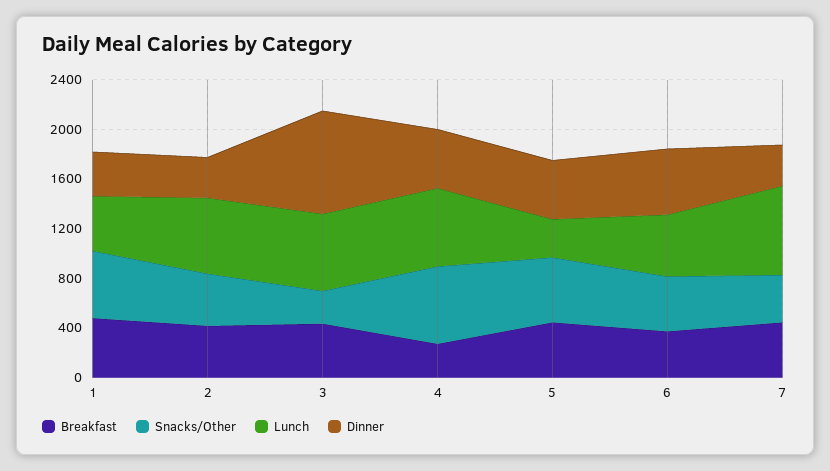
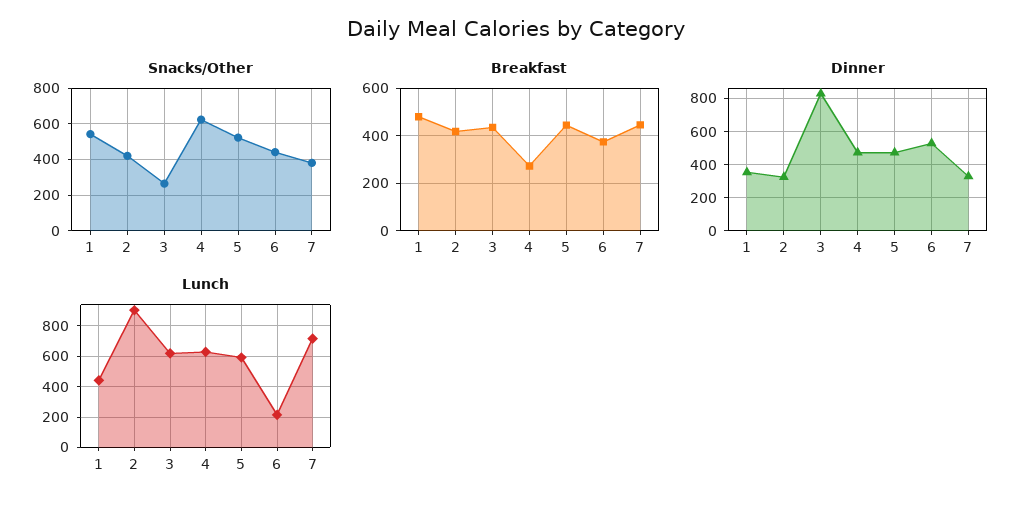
  {
    "Breakfast": {
      "1": 500,
      "2": 400,
      "3": 450,
      "4": 250,
      "5": 450,
      "6": 350,
      "7": 450
    },
    "Snacks/Other": {
      "1": 550,
      "2": 400,
      "3": 250,
      "4": 600,
      "5": 500,
      "6": 450,
      "7": 400
    },
    "Lunch": {
      "1": 450,
-     "2": 600,
+     "2": 900,
      "3": 600,
      "4": 650,
-     "5": 300,
+     "5": 600,
-     "6": 500,
+     "6": 200,
      "7": 700
    },
    "Dinner": {
      "1": 350,
      "2": 350,
      "3": 850,
      "4": 450,
      "5": 450,
      "6": 550,
      "7": 350
    }
  }

